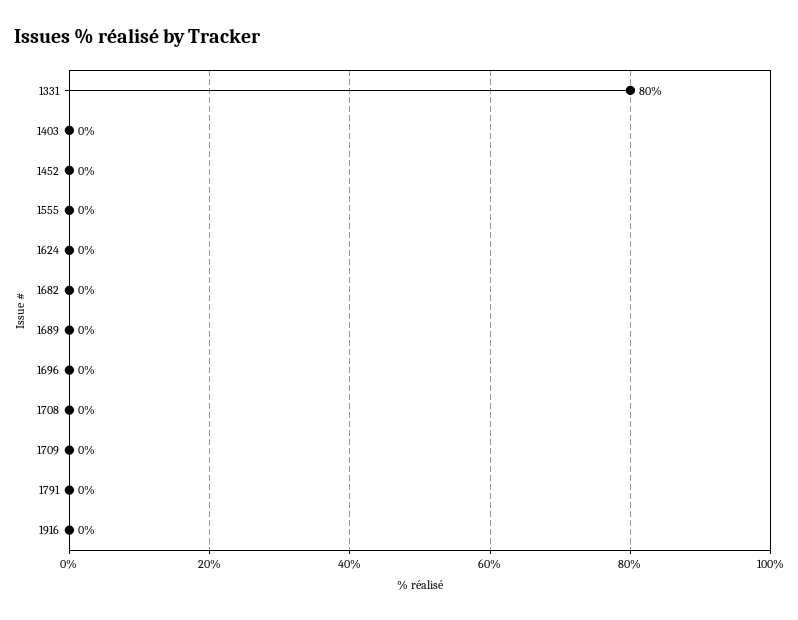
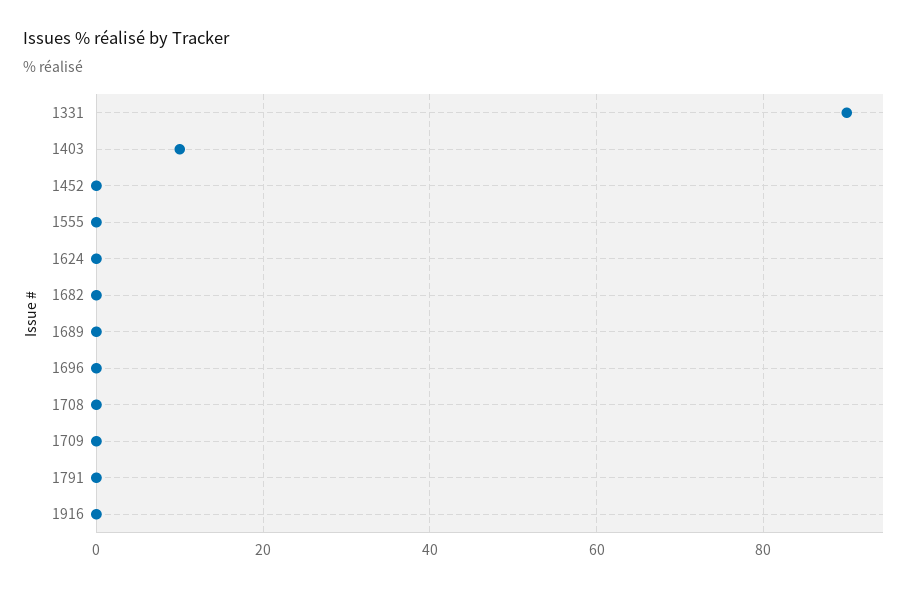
  {
-   "1331": 80,
+   "1331": 90,
-   "1403": 0,
+   "1403": 10,
    "1452": 0,
    "1555": 0,
    "1624": 0,
    "1682": 0,
    "1689": 0,
    "1696": 0,
    "1708": 0,
    "1709": 0,
    "1791": 0,
    "1916": 0
  }

